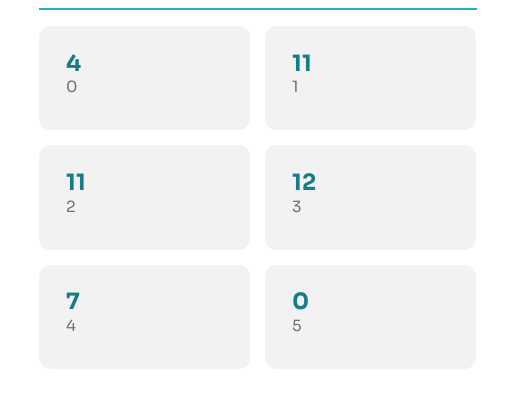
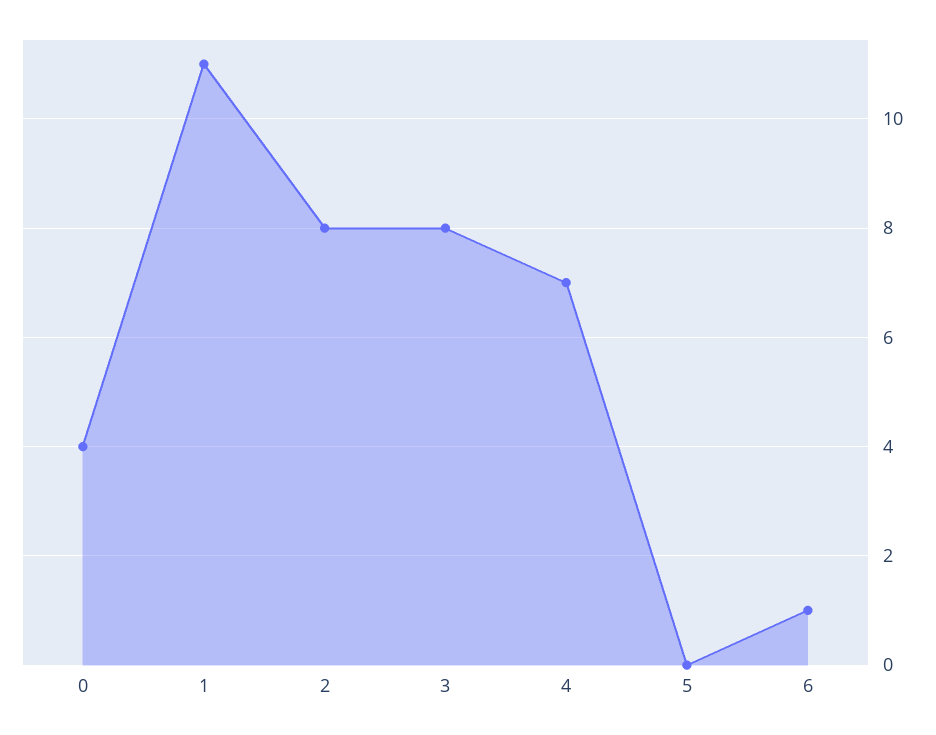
  {
    "0": 4,
    "1": 11,
-   "2": 11,
+   "2": 8,
-   "3": 12,
+   "3": 8,
    "4": 7,
-   "5": 0
+   "5": 0,
+   "6": 1
  }

